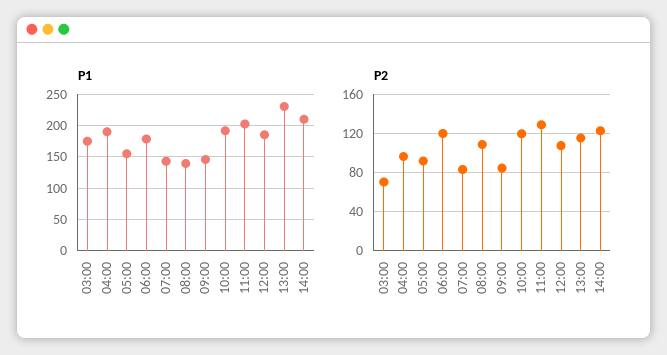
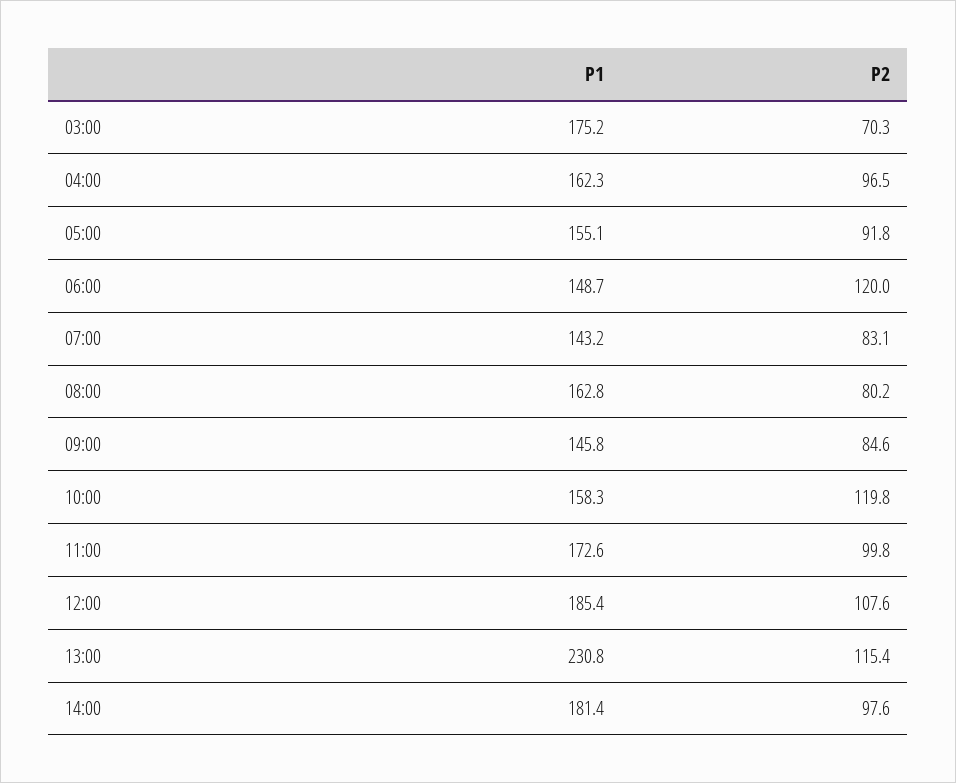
  {
    "P1": {
      "03:00": 175.2,
-     "04:00": 190,
+     "04:00": 162.3,
      "05:00": 155.1,
-     "06:00": 180,
+     "06:00": 148.7,
      "07:00": 143.2,
-     "08:00": 140,
+     "08:00": 162.8,
      "09:00": 145.8,
-     "10:00": 190,
+     "10:00": 158.3,
-     "11:00": 200,
+     "11:00": 172.6,
      "12:00": 185.4,
      "13:00": 230.8,
-     "14:00": 210
+     "14:00": 181.4
    },
    "P2": {
      "03:00": 70.3,
      "04:00": 96.5,
      "05:00": 91.8,
      "06:00": 120,
      "07:00": 83.1,
-     "08:00": 110,
+     "08:00": 80.2,
      "09:00": 84.6,
      "10:00": 119.8,
-     "11:00": 130,
+     "11:00": 99.8,
      "12:00": 107.6,
      "13:00": 115.4,
-     "14:00": 120
+     "14:00": 97.6
    }
  }

